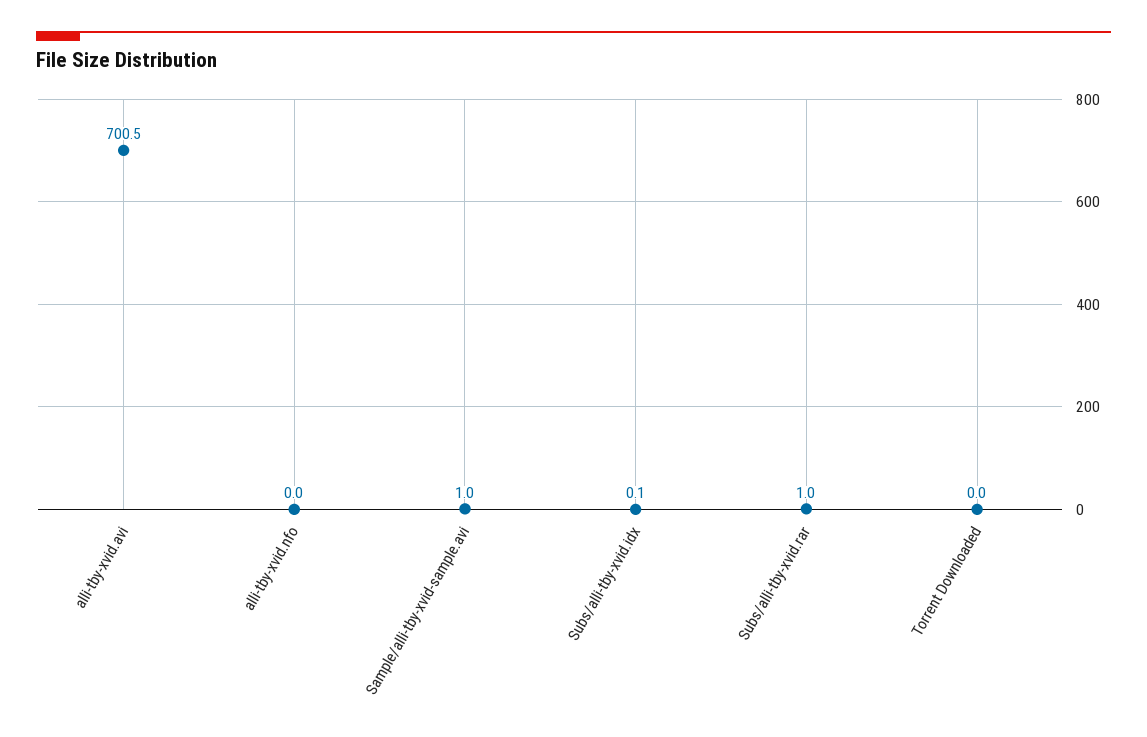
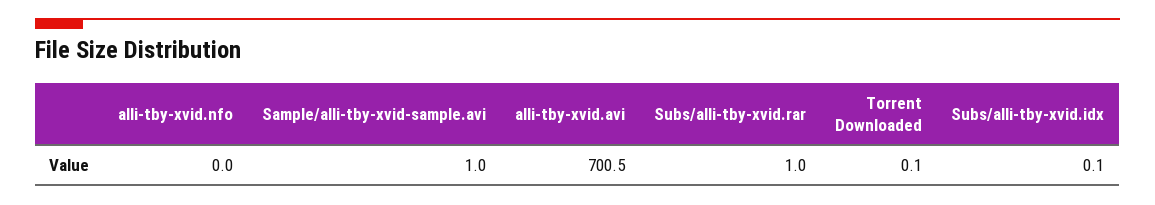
  {
    "alli-tby-xvid.avi": 700.5,
    "alli-tby-xvid.nfo": 0,
    "Sample/alli-tby-xvid-sample.avi": 1,
    "Subs/alli-tby-xvid.idx": 0.1,
    "Subs/alli-tby-xvid.rar": 1,
-   "Torrent Downloaded": 0
+   "Torrent Downloaded": 0.1
  }

